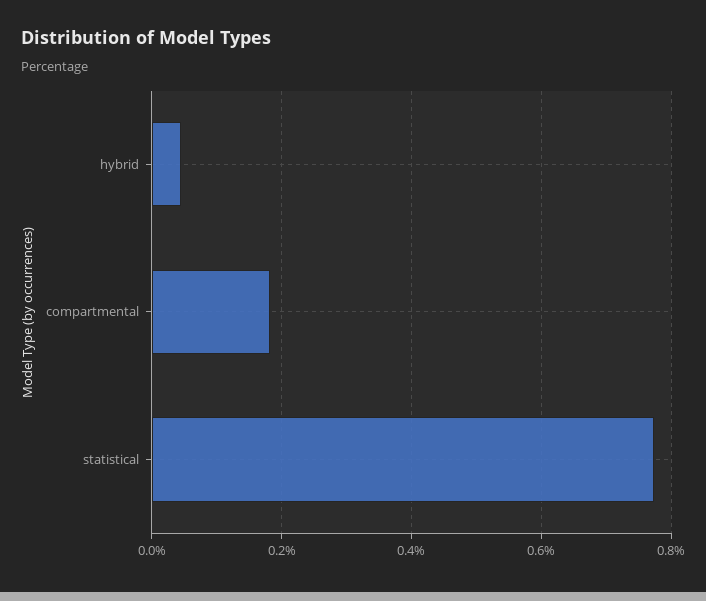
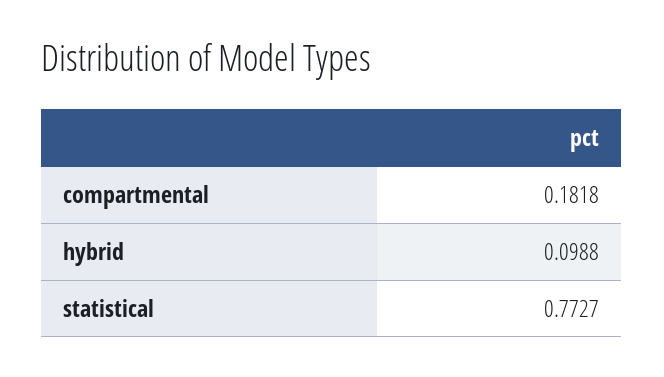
  {
-   "hybrid": 0.04,
+   "hybrid": 0.0988,
    "compartmental": 0.1818,
    "statistical": 0.7727
  }

